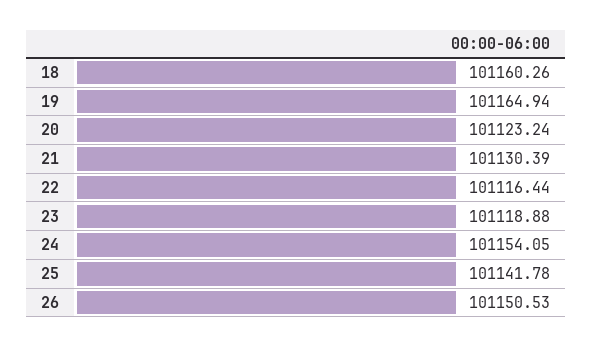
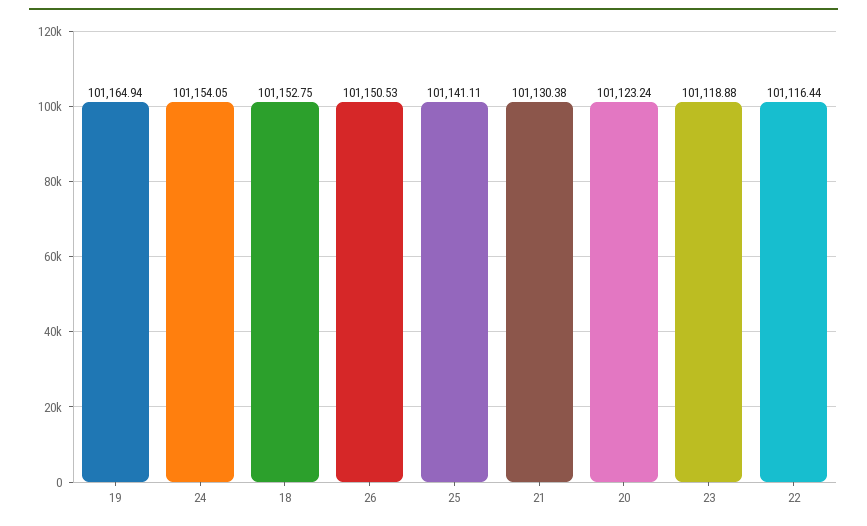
  {
-   "18": 101160.26,
+   "18": 101152.75,
    "19": 101164.94,
    "20": 101123.24,
-   "21": 101130.39,
+   "21": 101130.38,
    "22": 101116.44,
    "23": 101118.88,
    "24": 101154.05,
-   "25": 101141.78,
+   "25": 101141.11,
    "26": 101150.53
  }

